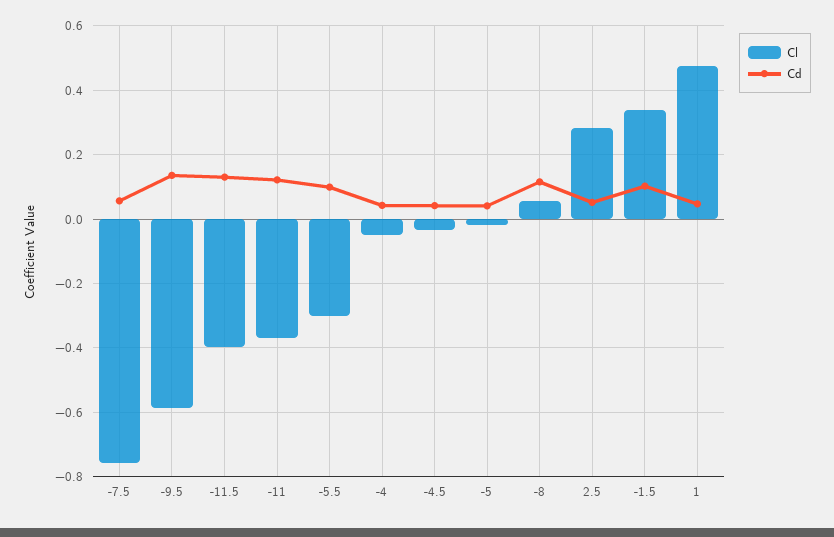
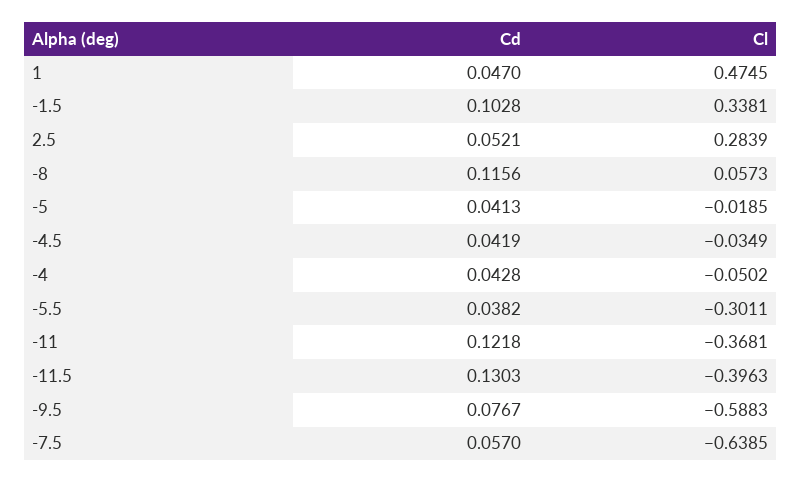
  {
    "Cl": {
-     "-7.5": -0.76,
+     "-7.5": -0.6385,
      "-9.5": -0.5883,
      "-11.5": -0.3963,
      "-11": -0.3681,
      "-5.5": -0.3011,
      "-4": -0.0502,
      "-4.5": -0.0349,
      "-5": -0.0185,
      "-8": 0.0573,
      "2.5": 0.2839,
      "-1.5": 0.3381,
      "1": 0.4745
    },
    "Cd": {
      "-7.5": 0.057,
-     "-9.5": 0.14,
+     "-9.5": 0.0767,
      "-11.5": 0.1303,
      "-11": 0.1218,
-     "-5.5": 0.1,
+     "-5.5": 0.0382,
      "-4": 0.0428,
      "-4.5": 0.0419,
      "-5": 0.0413,
      "-8": 0.1156,
      "2.5": 0.0521,
      "-1.5": 0.1028,
      "1": 0.047
    }
  }

